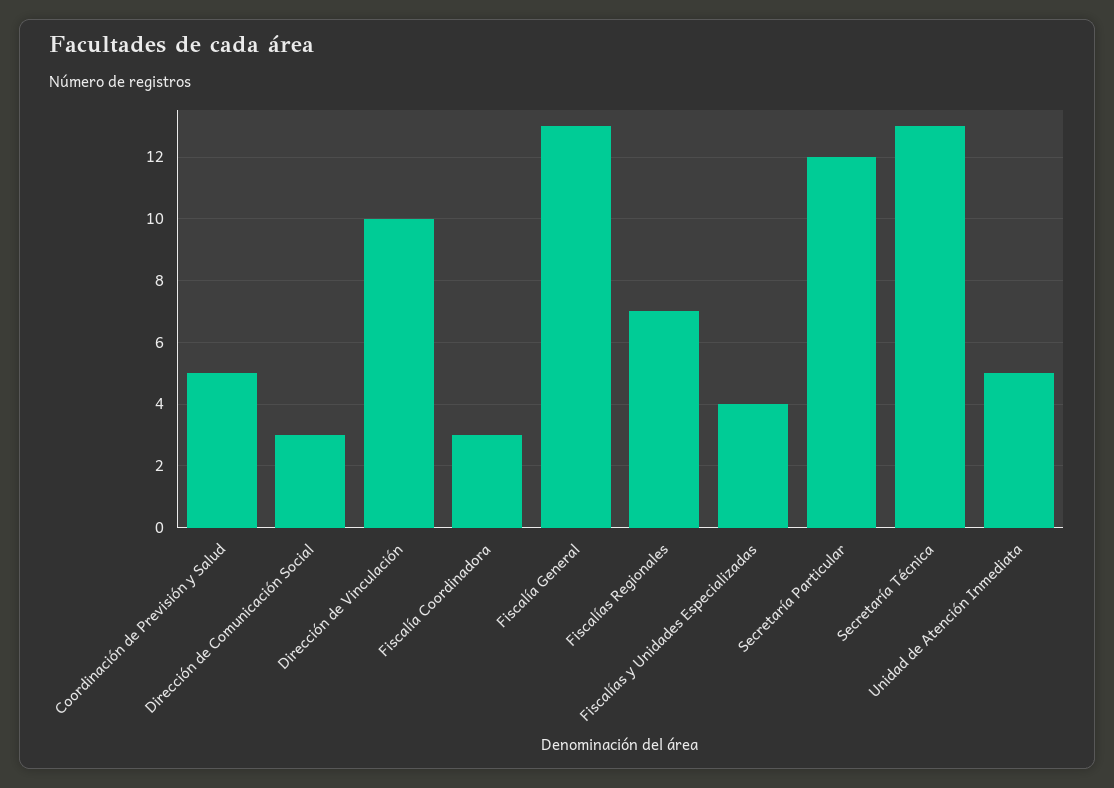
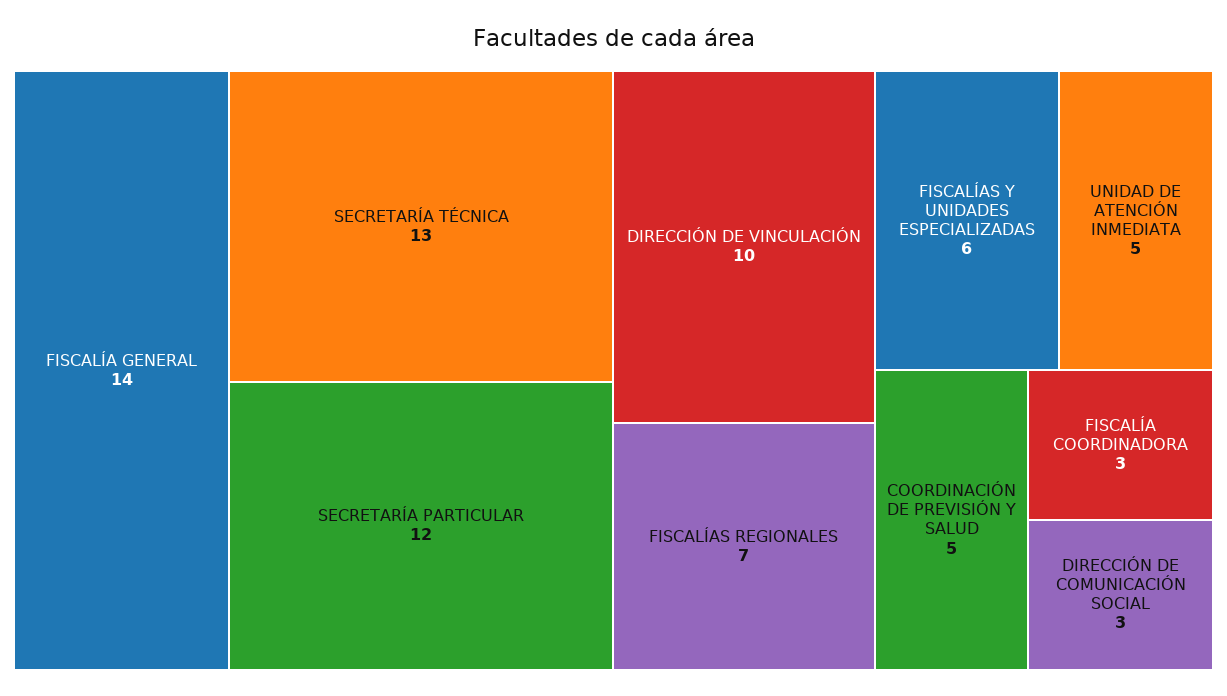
  {
    "Coordinación de Previsión y Salud": 5,
    "Dirección de Comunicación Social": 3,
    "Dirección de Vinculación": 10,
    "Fiscalía Coordinadora": 3,
-   "Fiscalía General": 13,
+   "Fiscalía General": 14,
    "Fiscalías Regionales": 7,
-   "Fiscalías y Unidades Especializadas": 4,
+   "Fiscalías y Unidades Especializadas": 6,
    "Secretaría Particular": 12,
    "Secretaría Técnica": 13,
    "Unidad de Atención Inmediata": 5
  }

